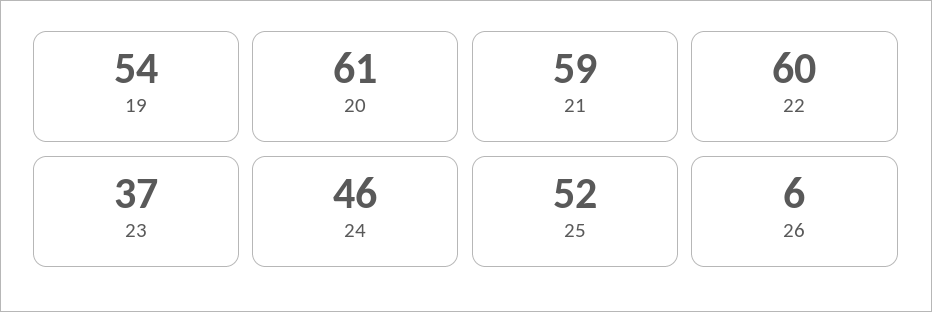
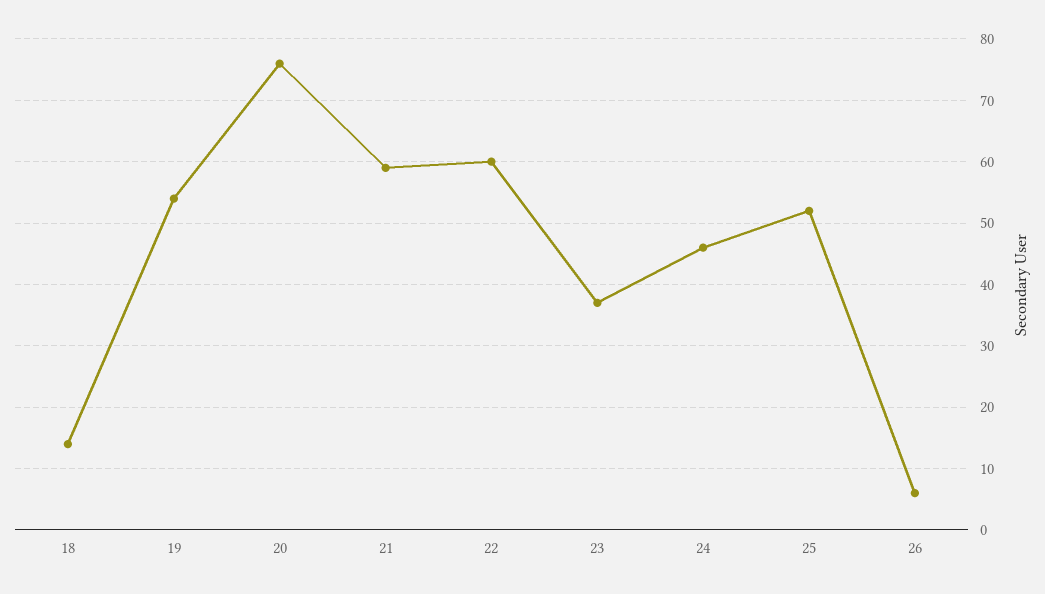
  {
    "19": 54,
-   "20": 61,
+   "20": 76,
    "21": 59,
    "22": 60,
    "23": 37,
    "24": 46,
    "25": 52,
-   "26": 6
+   "26": 6,
+   "18": 14
  }

